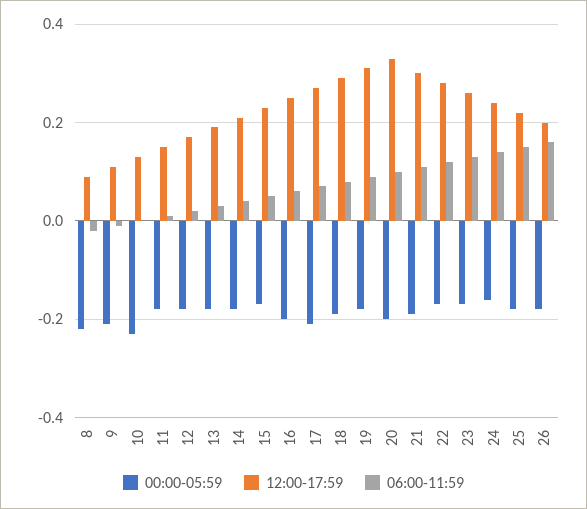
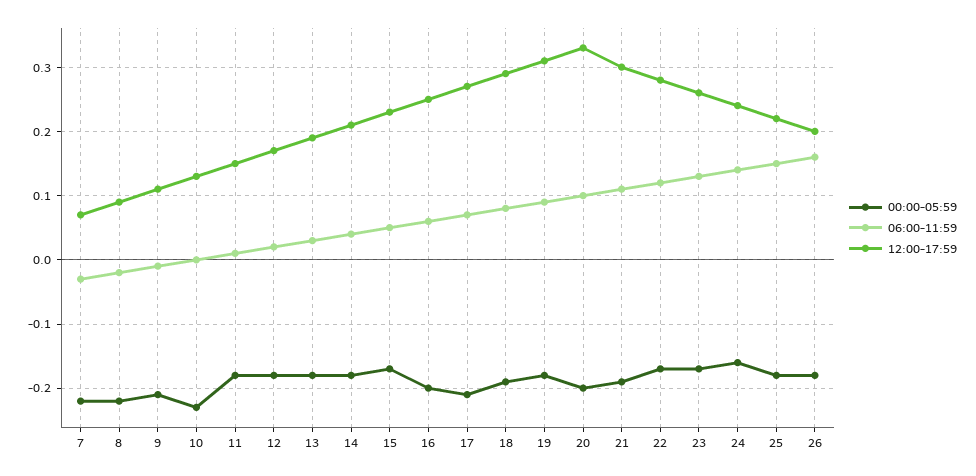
  {
    "00:00-05:59": {
      "8": -0.22,
      "9": -0.21,
      "10": -0.23,
      "11": -0.18,
      "12": -0.18,
      "13": -0.18,
      "14": -0.18,
      "15": -0.17,
      "16": -0.2,
      "17": -0.21,
      "18": -0.19,
      "19": -0.18,
      "20": -0.2,
      "21": -0.19,
      "22": -0.17,
      "23": -0.17,
      "24": -0.16,
      "25": -0.18,
-     "26": -0.18
+     "26": -0.18,
+     "7": -0.22
    },
    "12:00-17:59": {
      "8": 0.09,
      "9": 0.11,
      "10": 0.13,
      "11": 0.15,
      "12": 0.17,
      "13": 0.19,
      "14": 0.21,
      "15": 0.23,
      "16": 0.25,
      "17": 0.27,
      "18": 0.29,
      "19": 0.31,
      "20": 0.33,
      "21": 0.3,
      "22": 0.28,
      "23": 0.26,
      "24": 0.24,
      "25": 0.22,
-     "26": 0.2
+     "26": 0.2,
+     "7": 0.07
    },
    "06:00-11:59": {
      "8": -0.02,
      "9": -0.01,
      "10": 0,
      "11": 0.01,
      "12": 0.02,
      "13": 0.03,
      "14": 0.04,
      "15": 0.05,
      "16": 0.06,
      "17": 0.07,
      "18": 0.08,
      "19": 0.09,
      "20": 0.1,
      "21": 0.11,
      "22": 0.12,
      "23": 0.13,
      "24": 0.14,
      "25": 0.15,
-     "26": 0.16
+     "26": 0.16,
+     "7": -0.03
    }
  }

